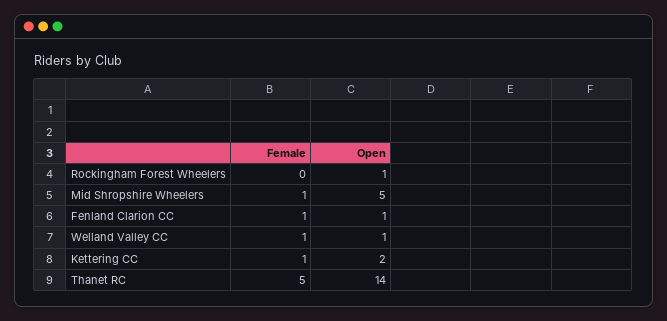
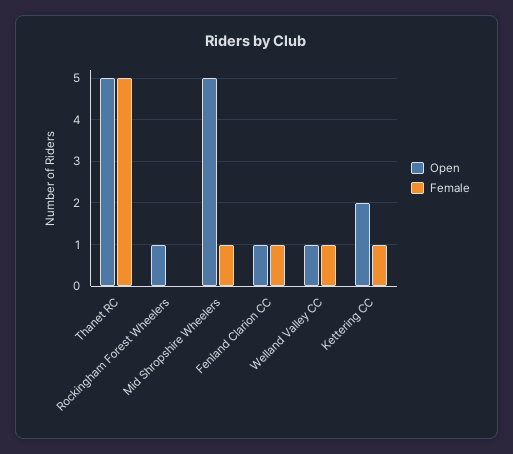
  {
    "Female": {
      "Rockingham Forest Wheelers": 0,
      "Mid Shropshire Wheelers": 1,
      "Fenland Clarion CC": 1,
      "Welland Valley CC": 1,
      "Kettering CC": 1,
      "Thanet RC": 5
    },
    "Open": {
      "Rockingham Forest Wheelers": 1,
      "Mid Shropshire Wheelers": 5,
      "Fenland Clarion CC": 1,
      "Welland Valley CC": 1,
      "Kettering CC": 2,
-     "Thanet RC": 14
+     "Thanet RC": 5
    }
  }

